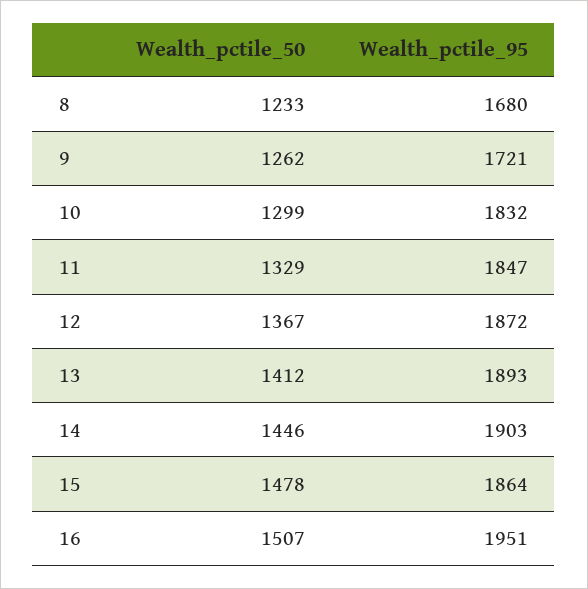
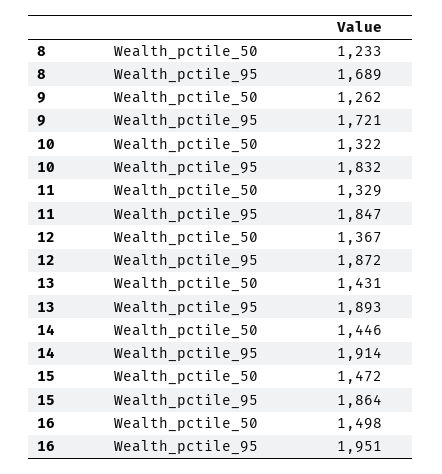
  {
    "Wealth_pctile_50": {
      "8": 1233,
      "9": 1262,
-     "10": 1299,
+     "10": 1322,
      "11": 1329,
      "12": 1367,
-     "13": 1412,
+     "13": 1431,
      "14": 1446,
-     "15": 1478,
+     "15": 1472,
-     "16": 1507
+     "16": 1498
    },
    "Wealth_pctile_95": {
-     "8": 1680,
+     "8": 1689,
      "9": 1721,
      "10": 1832,
      "11": 1847,
      "12": 1872,
      "13": 1893,
-     "14": 1903,
+     "14": 1914,
      "15": 1864,
      "16": 1951
    }
  }

